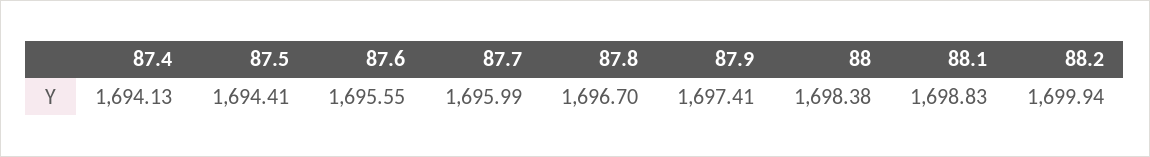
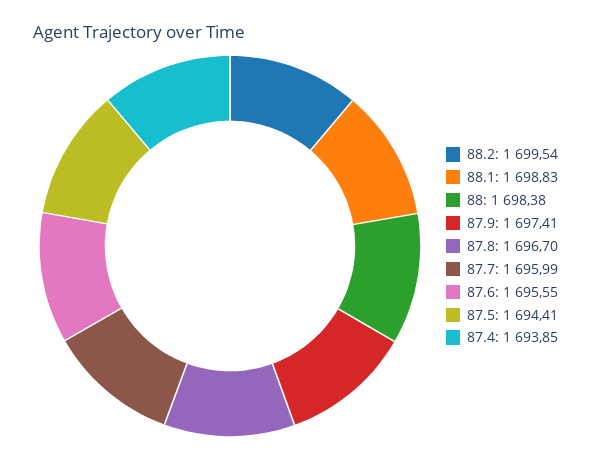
  {
-   "87.4": 1694.13,
+   "87.4": 1693.85,
    "87.5": 1694.41,
    "87.6": 1695.55,
    "87.7": 1695.99,
    "87.8": 1696.7,
    "87.9": 1697.41,
    "88": 1698.38,
    "88.1": 1698.83,
-   "88.2": 1699.94
+   "88.2": 1699.54
  }

